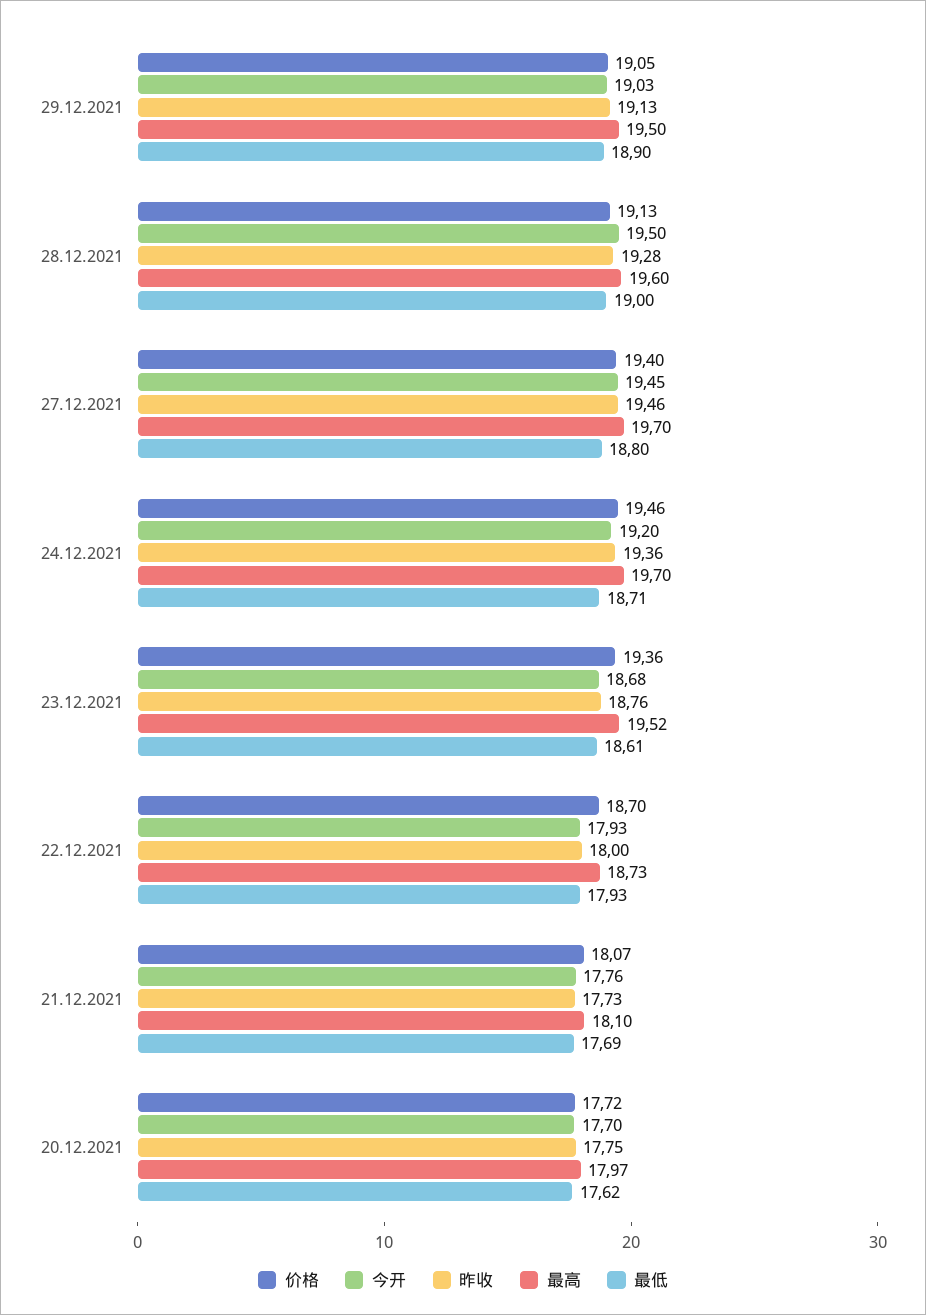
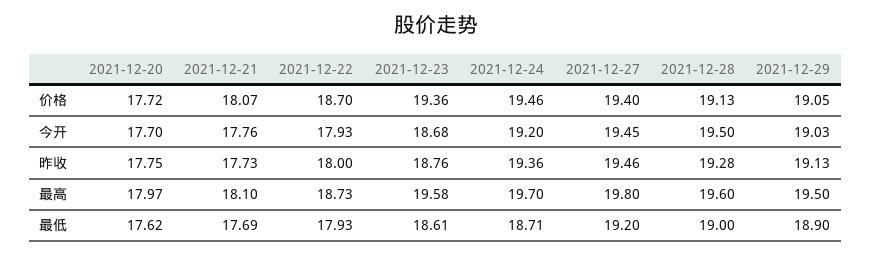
  {
    "价格": {
      "29.12.2021": 19.05,
      "28.12.2021": 19.13,
      "27.12.2021": 19.4,
      "24.12.2021": 19.46,
      "23.12.2021": 19.36,
      "22.12.2021": 18.7,
      "21.12.2021": 18.07,
      "20.12.2021": 17.72
    },
    "今开": {
      "29.12.2021": 19.03,
      "28.12.2021": 19.5,
      "27.12.2021": 19.45,
      "24.12.2021": 19.2,
      "23.12.2021": 18.68,
      "22.12.2021": 17.93,
      "21.12.2021": 17.76,
      "20.12.2021": 17.7
    },
    "昨收": {
      "29.12.2021": 19.13,
      "28.12.2021": 19.28,
      "27.12.2021": 19.46,
      "24.12.2021": 19.36,
      "23.12.2021": 18.76,
      "22.12.2021": 18,
      "21.12.2021": 17.73,
      "20.12.2021": 17.75
    },
    "最高": {
      "29.12.2021": 19.5,
      "28.12.2021": 19.6,
-     "27.12.2021": 19.7,
+     "27.12.2021": 19.8,
      "24.12.2021": 19.7,
-     "23.12.2021": 19.52,
+     "23.12.2021": 19.58,
      "22.12.2021": 18.73,
      "21.12.2021": 18.1,
      "20.12.2021": 17.97
    },
    "最低": {
      "29.12.2021": 18.9,
      "28.12.2021": 19,
-     "27.12.2021": 18.8,
+     "27.12.2021": 19.2,
      "24.12.2021": 18.71,
      "23.12.2021": 18.61,
      "22.12.2021": 17.93,
      "21.12.2021": 17.69,
      "20.12.2021": 17.62
    }
  }

